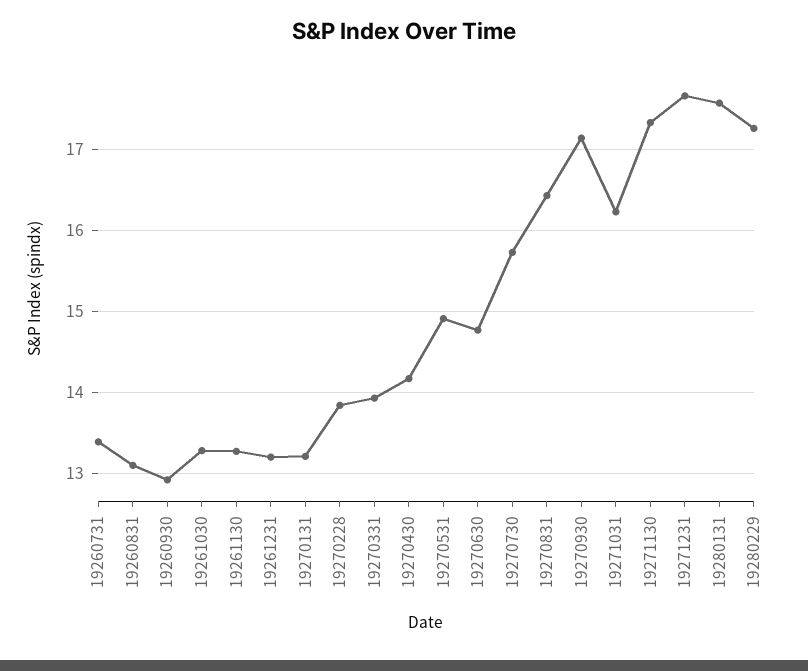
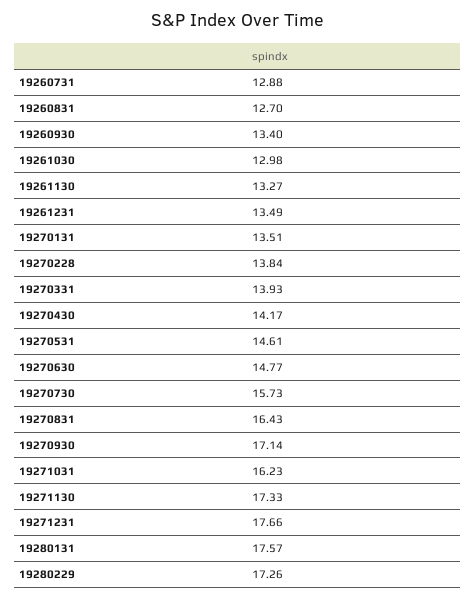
  {
-   "19260731": 13.4,
+   "19260731": 12.88,
-   "19260831": 13.1,
+   "19260831": 12.7,
-   "19260930": 12.9,
+   "19260930": 13.4,
-   "19261030": 13.3,
+   "19261030": 12.98,
    "19261130": 13.27,
-   "19261231": 13.2,
+   "19261231": 13.49,
-   "19270131": 13.2,
+   "19270131": 13.51,
    "19270228": 13.84,
    "19270331": 13.93,
    "19270430": 14.17,
-   "19270531": 14.9,
+   "19270531": 14.61,
    "19270630": 14.77,
    "19270730": 15.73,
    "19270831": 16.43,
    "19270930": 17.14,
    "19271031": 16.23,
    "19271130": 17.33,
    "19271231": 17.66,
    "19280131": 17.57,
    "19280229": 17.26
  }

